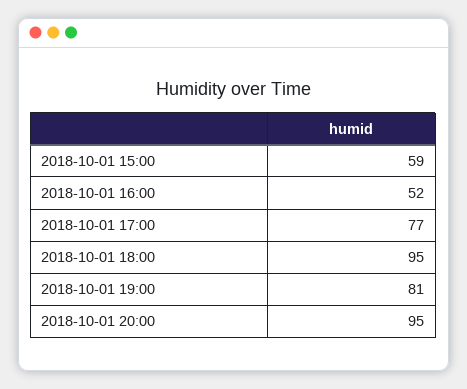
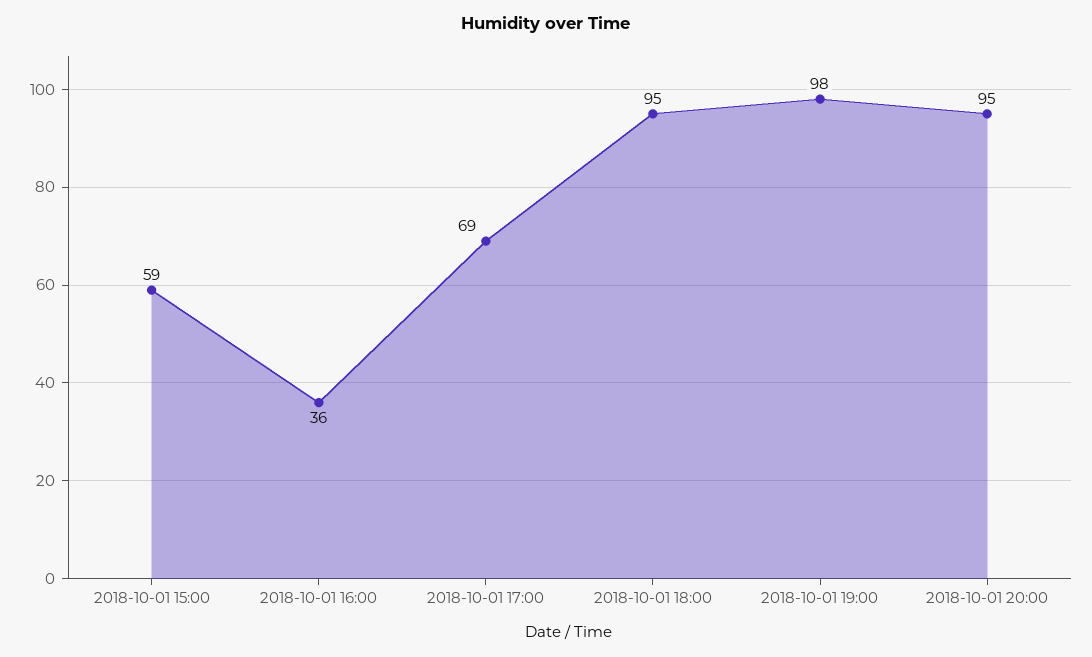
  {
    "2018-10-01 15:00": 59,
-   "2018-10-01 16:00": 52,
+   "2018-10-01 16:00": 36,
-   "2018-10-01 17:00": 77,
+   "2018-10-01 17:00": 69,
    "2018-10-01 18:00": 95,
-   "2018-10-01 19:00": 81,
+   "2018-10-01 19:00": 98,
    "2018-10-01 20:00": 95
  }

